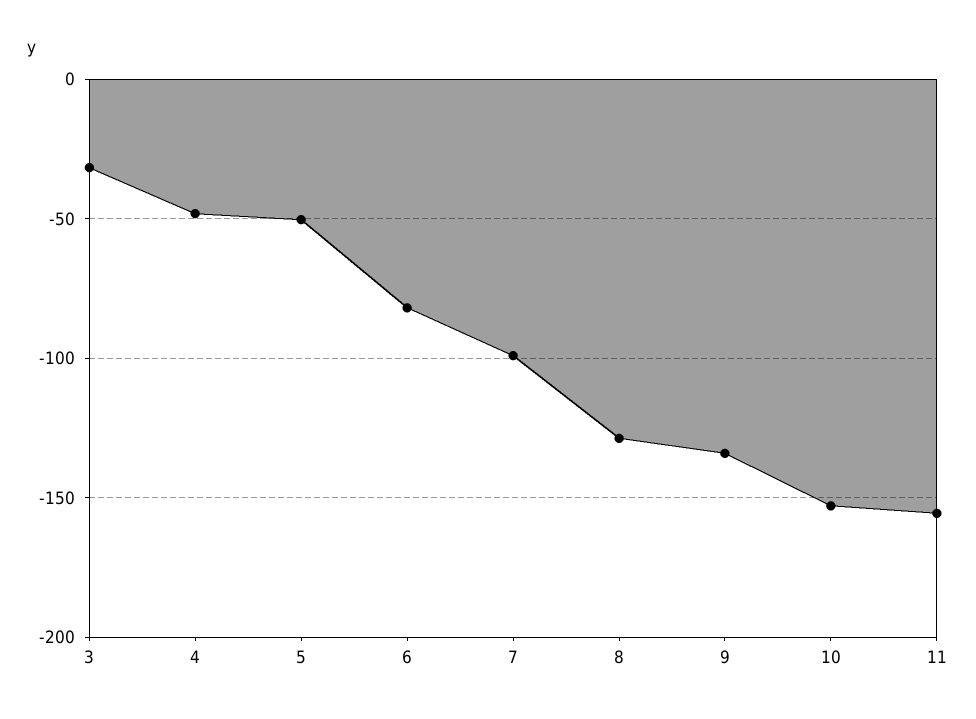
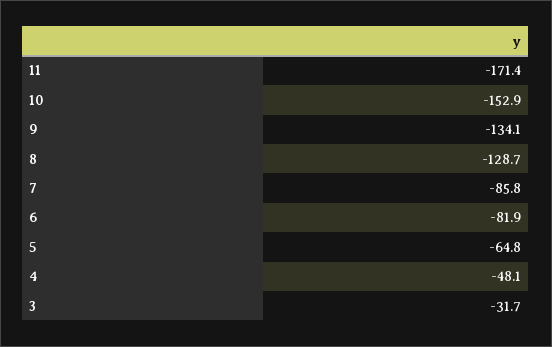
  {
    "3": -31.7,
    "4": -48.1,
-   "5": -50,
+   "5": -64.8,
    "6": -81.9,
-   "7": -100,
+   "7": -85.8,
    "8": -128.7,
    "9": -134.1,
    "10": -152.9,
-   "11": -155
+   "11": -171.4
  }

